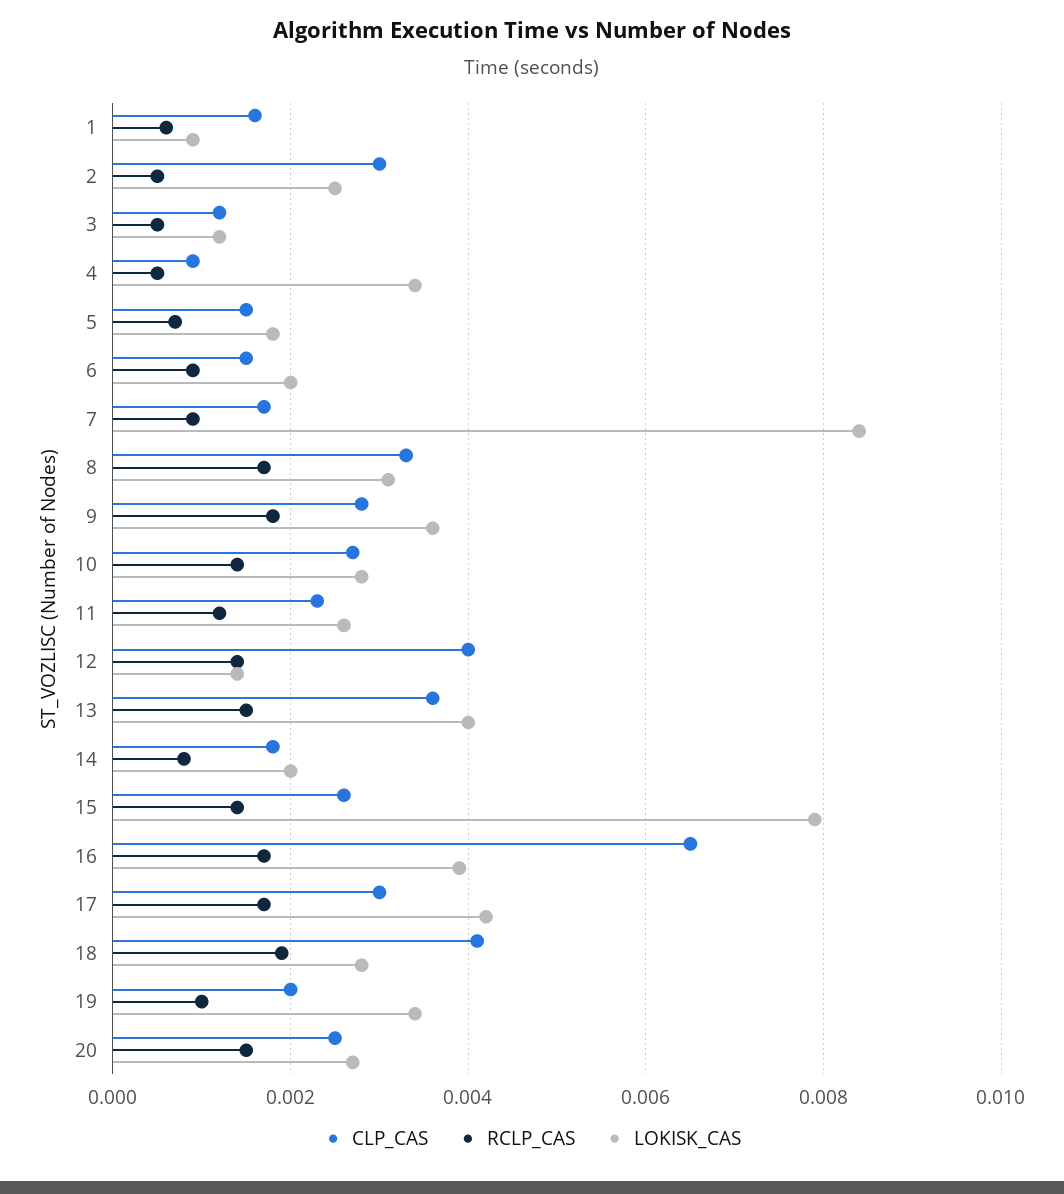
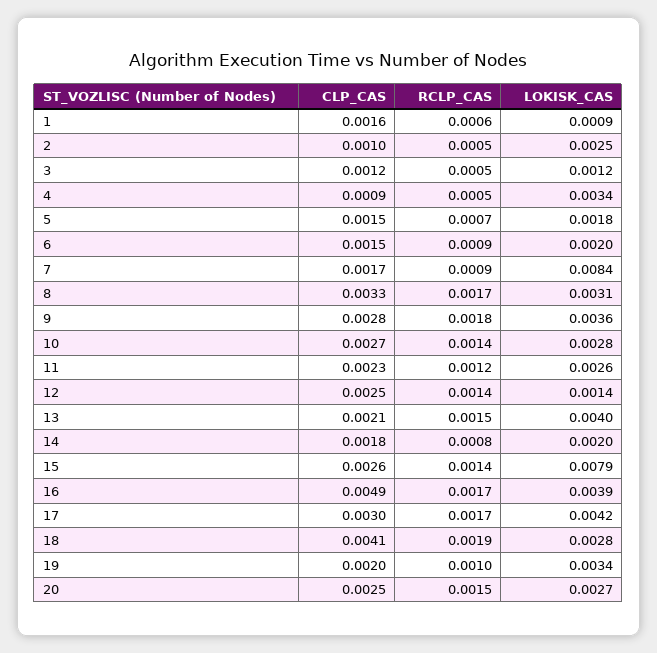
  {
    "CLP_CAS": {
      "1": 0.0016,
-     "2": 0.003,
+     "2": 0.001,
      "3": 0.0012,
      "4": 0.0009,
      "5": 0.0015,
      "6": 0.0015,
      "7": 0.0017,
      "8": 0.0033,
      "9": 0.0028,
      "10": 0.0027,
      "11": 0.0023,
-     "12": 0.004,
+     "12": 0.0025,
-     "13": 0.0035,
+     "13": 0.0021,
      "14": 0.0018,
      "15": 0.0026,
-     "16": 0.0065,
+     "16": 0.0049,
      "17": 0.003,
      "18": 0.0041,
      "19": 0.002,
      "20": 0.0025
    },
    "RCLP_CAS": {
      "1": 0.0006,
      "2": 0.0005,
      "3": 0.0005,
      "4": 0.0005,
      "5": 0.0007,
      "6": 0.0009,
      "7": 0.0009,
      "8": 0.0017,
      "9": 0.0018,
      "10": 0.0014,
      "11": 0.0012,
      "12": 0.0014,
      "13": 0.0015,
      "14": 0.0008,
      "15": 0.0014,
      "16": 0.0017,
      "17": 0.0017,
      "18": 0.0019,
      "19": 0.001,
      "20": 0.0015
    },
    "LOKISK_CAS": {
      "1": 0.0009,
      "2": 0.0025,
      "3": 0.0012,
      "4": 0.0034,
      "5": 0.0018,
      "6": 0.002,
      "7": 0.0084,
      "8": 0.0031,
      "9": 0.0036,
      "10": 0.0028,
      "11": 0.0026,
      "12": 0.0014,
      "13": 0.004,
      "14": 0.002,
      "15": 0.0079,
      "16": 0.0039,
      "17": 0.0042,
      "18": 0.0028,
      "19": 0.0034,
      "20": 0.0027
    }
  }

